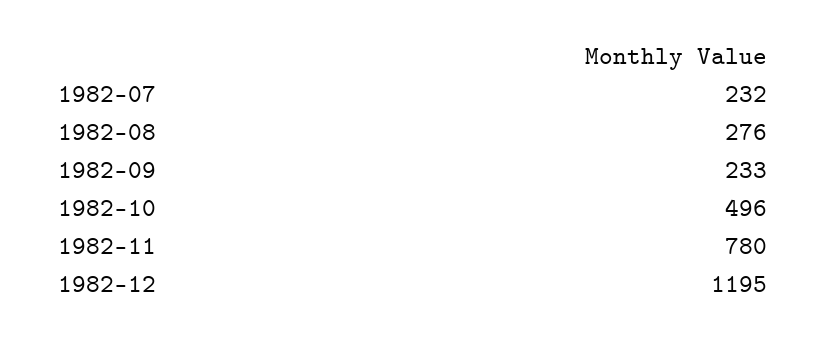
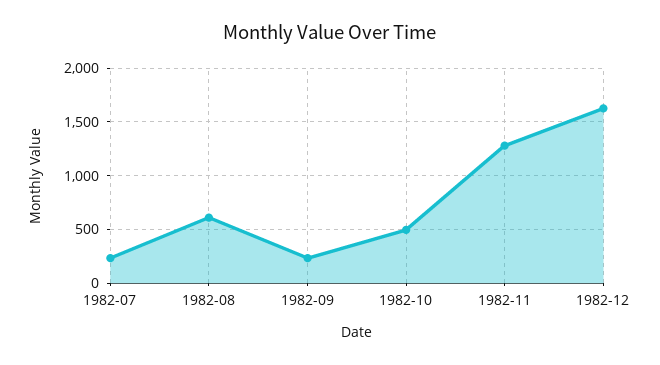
  {
    "1982-07": 232,
-   "1982-08": 276,
+   "1982-08": 600,
    "1982-09": 233,
    "1982-10": 496,
-   "1982-11": 780,
+   "1982-11": 1300,
-   "1982-12": 1195
+   "1982-12": 1600
  }

